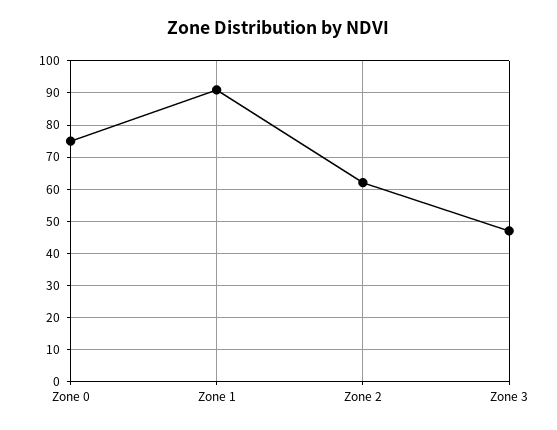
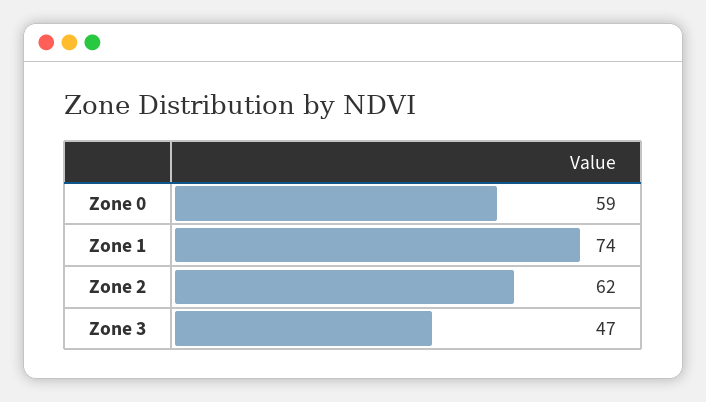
  {
-   "Zone 0": 75,
+   "Zone 0": 59,
-   "Zone 1": 90,
+   "Zone 1": 74,
    "Zone 2": 62,
    "Zone 3": 47
  }

